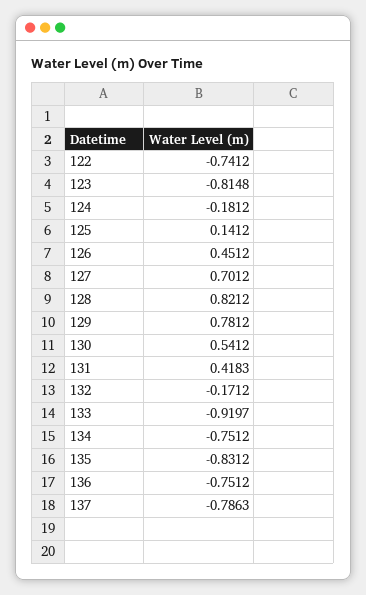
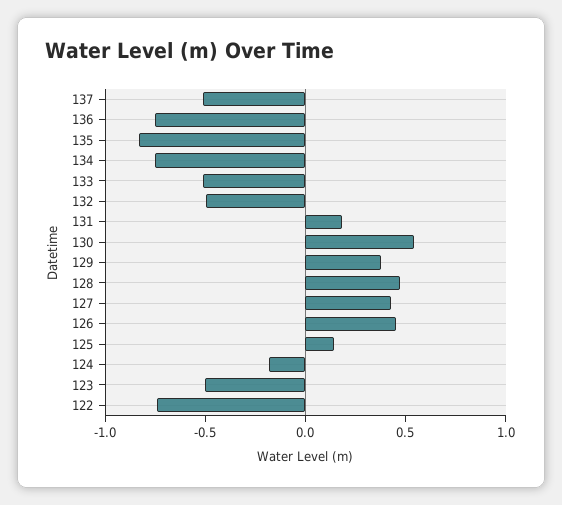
  {
    "122": -0.7412,
-   "123": -0.8148,
+   "123": -0.5,
    "124": -0.1812,
    "125": 0.1412,
    "126": 0.4512,
-   "127": 0.7012,
+   "127": 0.4,
-   "128": 0.8212,
+   "128": 0.5,
-   "129": 0.7812,
+   "129": 0.4,
    "130": 0.5412,
-   "131": 0.4183,
+   "131": 0.2,
-   "132": -0.1712,
+   "132": -0.5,
-   "133": -0.9197,
+   "133": -0.5,
    "134": -0.7512,
    "135": -0.8312,
    "136": -0.7512,
-   "137": -0.7863
+   "137": -0.5
  }

